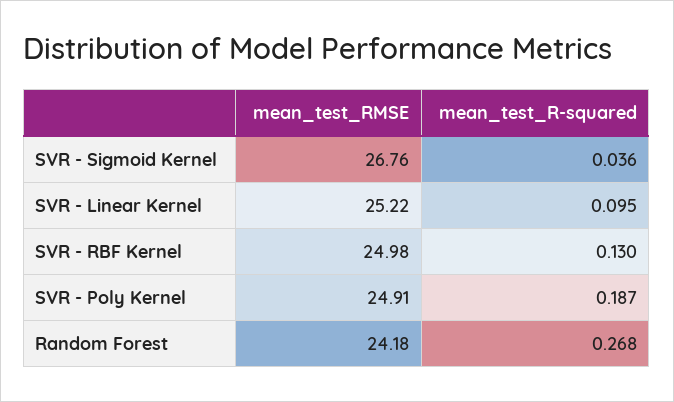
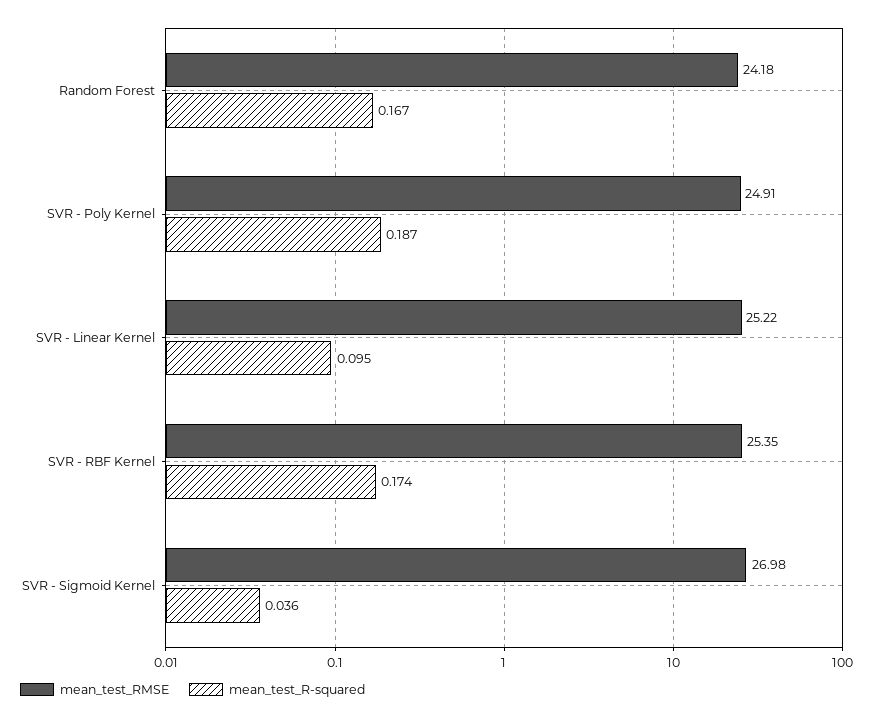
  {
    "mean_test_RMSE": {
-     "SVR - Sigmoid Kernel": 26.76,
+     "SVR - Sigmoid Kernel": 26.98,
      "SVR - Linear Kernel": 25.22,
-     "SVR - RBF Kernel": 24.98,
+     "SVR - RBF Kernel": 25.35,
      "SVR - Poly Kernel": 24.91,
      "Random Forest": 24.18
    },
    "mean_test_R-squared": {
      "SVR - Sigmoid Kernel": 0.036,
      "SVR - Linear Kernel": 0.095,
-     "SVR - RBF Kernel": 0.13,
+     "SVR - RBF Kernel": 0.174,
      "SVR - Poly Kernel": 0.187,
-     "Random Forest": 0.268
+     "Random Forest": 0.167
    }
  }

